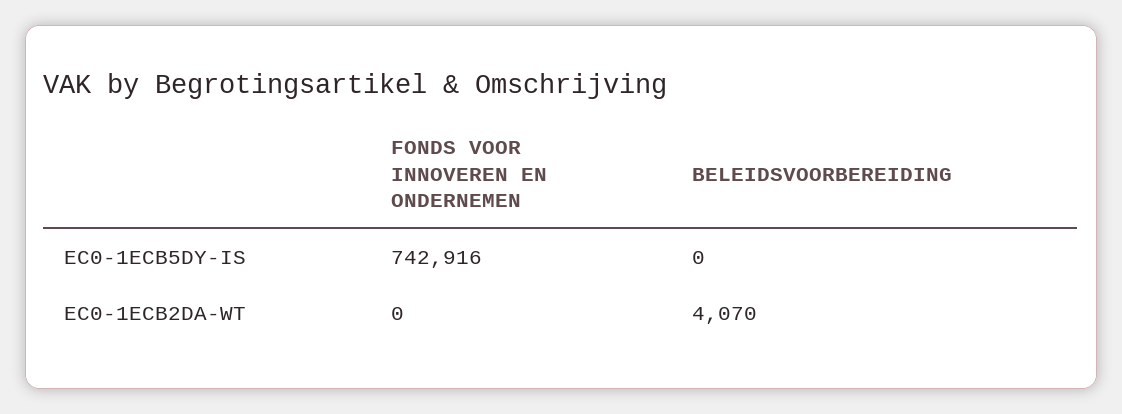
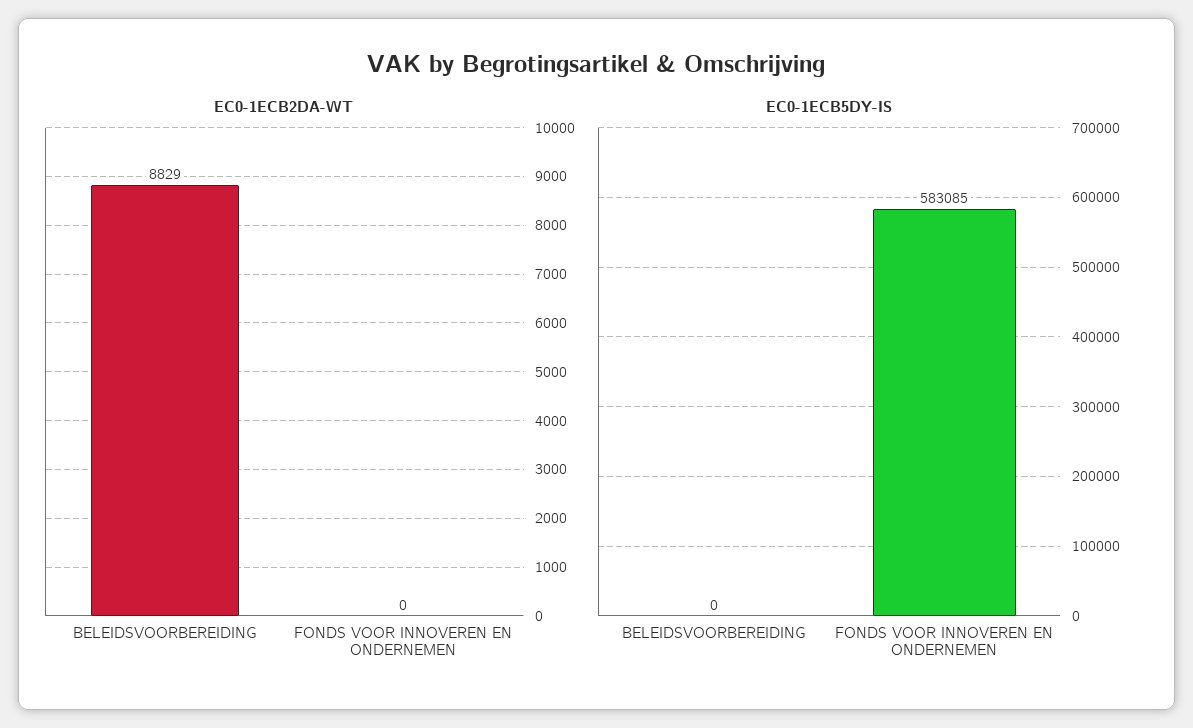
  {
    "EC0-1ECB5DY-IS": {
-     "FONDS VOOR INNOVEREN EN ONDERNEMEN": 742916,
+     "FONDS VOOR INNOVEREN EN ONDERNEMEN": 583085,
      "BELEIDSVOORBEREIDING": 0
    },
    "EC0-1ECB2DA-WT": {
      "FONDS VOOR INNOVEREN EN ONDERNEMEN": 0,
-     "BELEIDSVOORBEREIDING": 4070
+     "BELEIDSVOORBEREIDING": 8829
    }
  }

